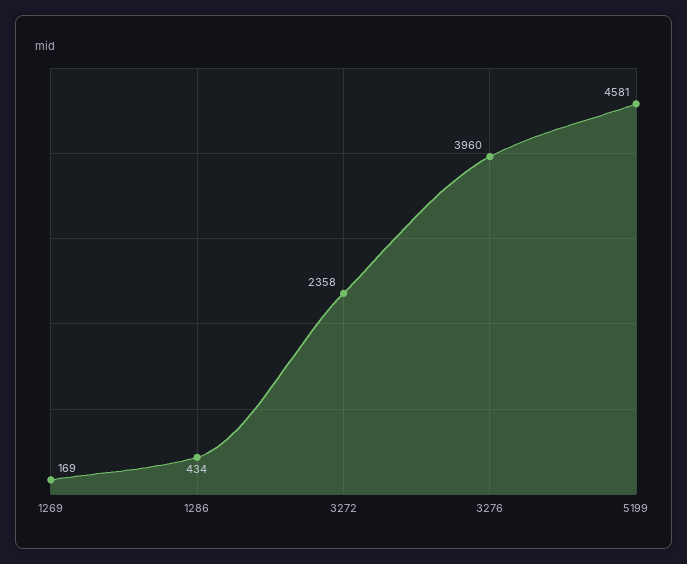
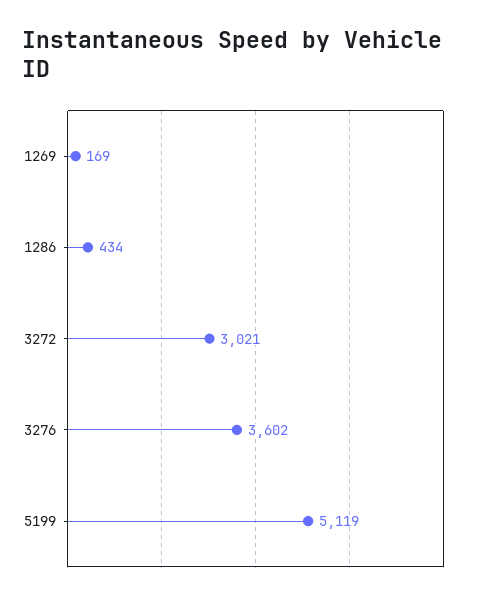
  {
    "1269": 169,
    "1286": 434,
-   "3272": 2358,
+   "3272": 3021,
-   "3276": 3960,
+   "3276": 3602,
-   "5199": 4581
+   "5199": 5119
  }

